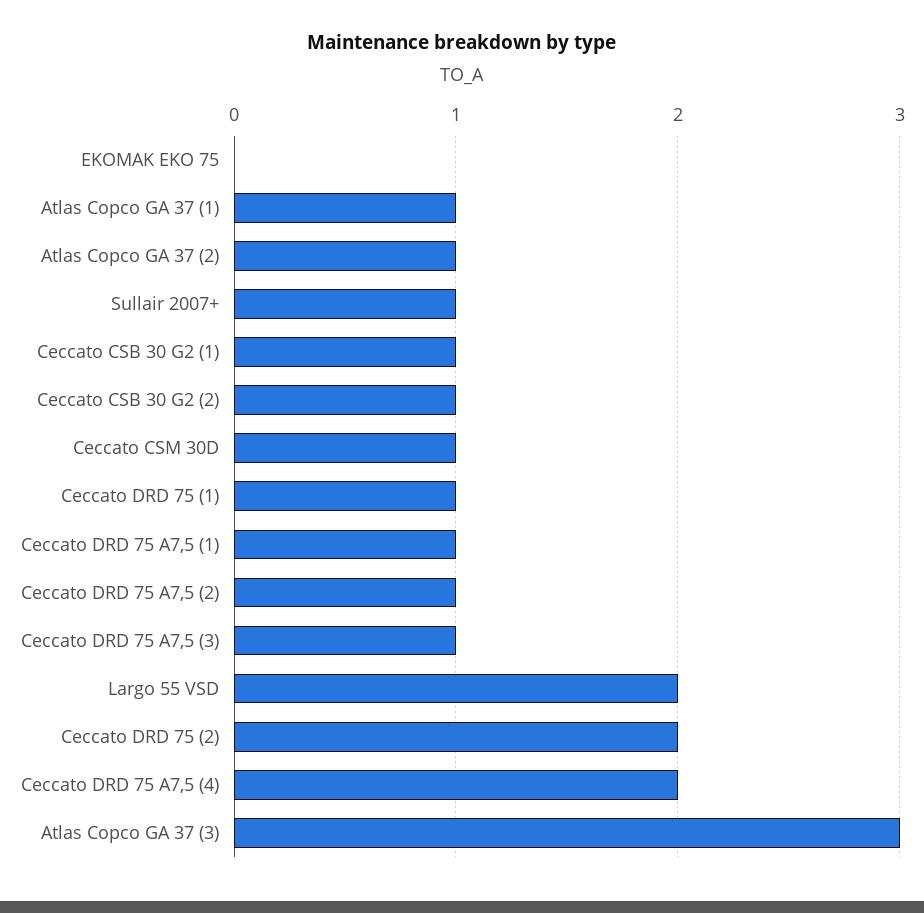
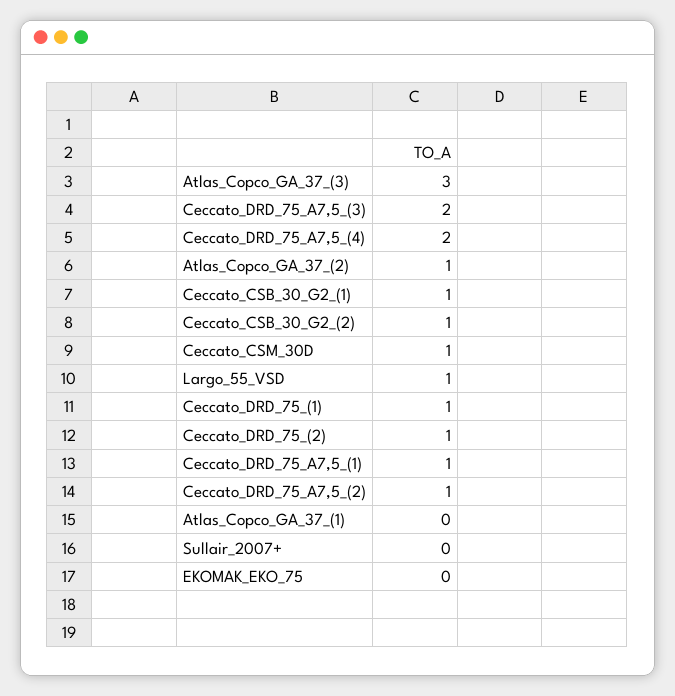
  {
    "EKOMAK EKO 75": 0,
-   "Atlas Copco GA 37 (1)": 1,
+   "Atlas Copco GA 37 (1)": 0,
    "Atlas Copco GA 37 (2)": 1,
-   "Sullair 2007+": 1,
+   "Sullair 2007+": 0,
    "Ceccato CSB 30 G2 (1)": 1,
    "Ceccato CSB 30 G2 (2)": 1,
    "Ceccato CSM 30D": 1,
    "Ceccato DRD 75 (1)": 1,
    "Ceccato DRD 75 A7,5 (1)": 1,
    "Ceccato DRD 75 A7,5 (2)": 1,
-   "Ceccato DRD 75 A7,5 (3)": 1,
+   "Ceccato DRD 75 A7,5 (3)": 2,
-   "Largo 55 VSD": 2,
+   "Largo 55 VSD": 1,
-   "Ceccato DRD 75 (2)": 2,
+   "Ceccato DRD 75 (2)": 1,
    "Ceccato DRD 75 A7,5 (4)": 2,
    "Atlas Copco GA 37 (3)": 3
  }

